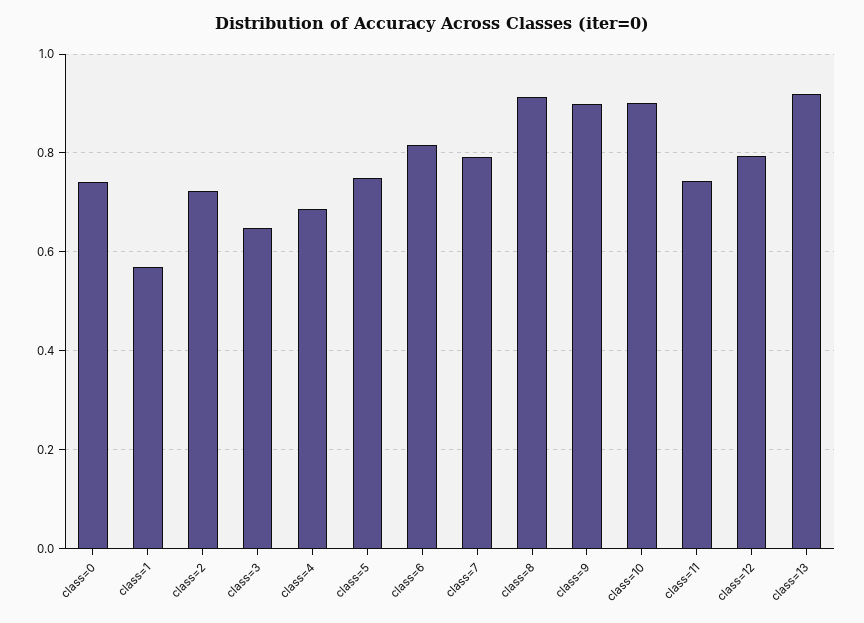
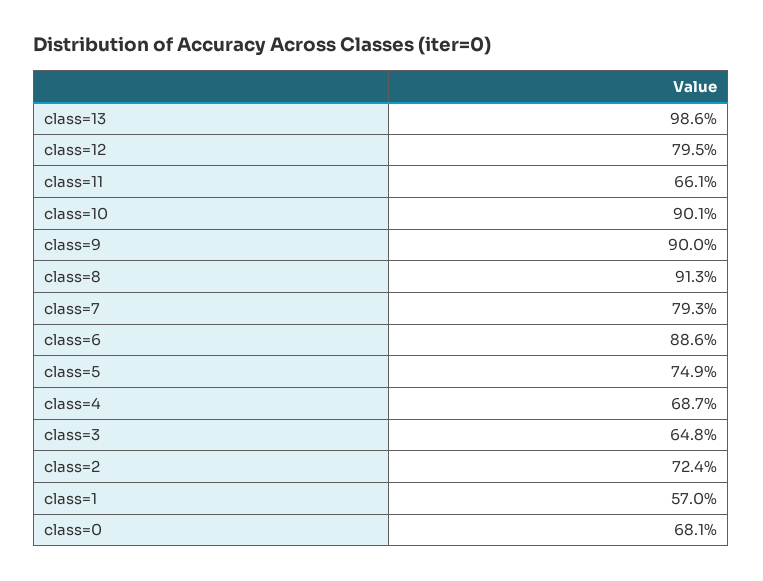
  {
-   "class=0": 0.74,
+   "class=0": 0.681,
    "class=1": 0.57,
    "class=2": 0.724,
    "class=3": 0.648,
    "class=4": 0.687,
    "class=5": 0.749,
-   "class=6": 0.82,
+   "class=6": 0.886,
    "class=7": 0.793,
    "class=8": 0.913,
    "class=9": 0.9,
    "class=10": 0.901,
-   "class=11": 0.74,
+   "class=11": 0.661,
    "class=12": 0.795,
-   "class=13": 0.92
+   "class=13": 0.986
  }

